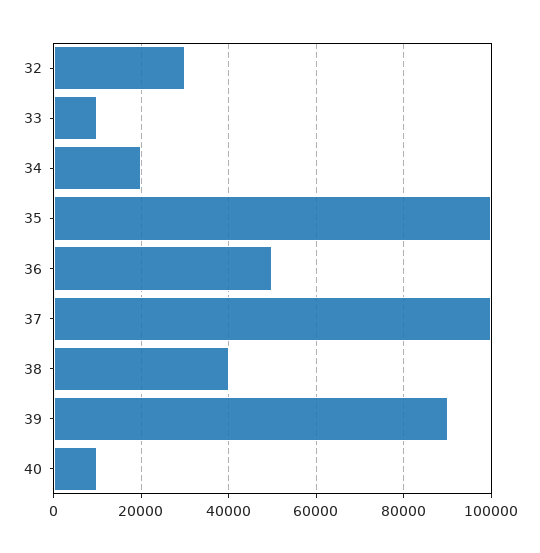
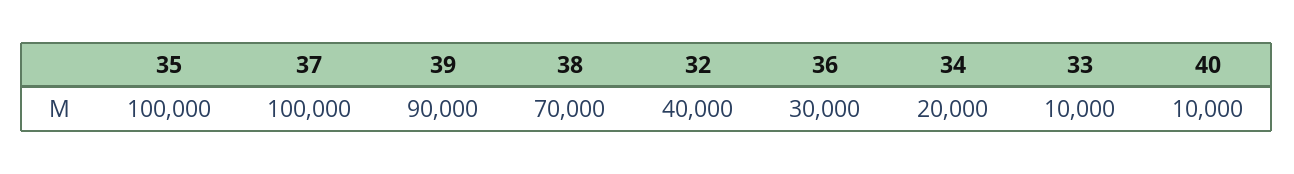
  {
-   "32": 30000,
+   "32": 40000,
    "33": 10000,
    "34": 20000,
    "35": 100000,
-   "36": 50000,
+   "36": 30000,
    "37": 100000,
-   "38": 40000,
+   "38": 70000,
    "39": 90000,
    "40": 10000
  }

